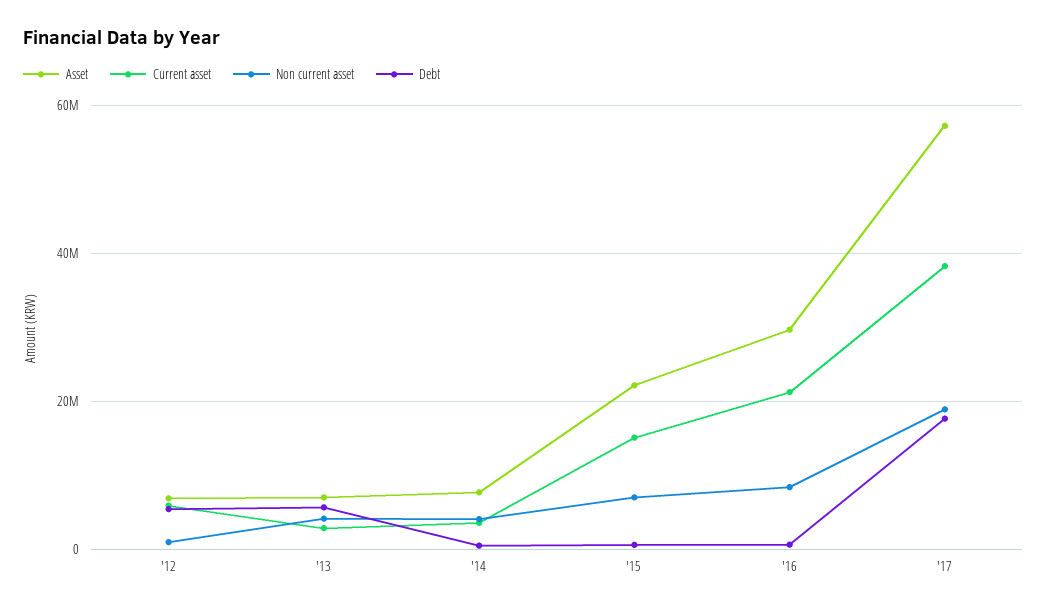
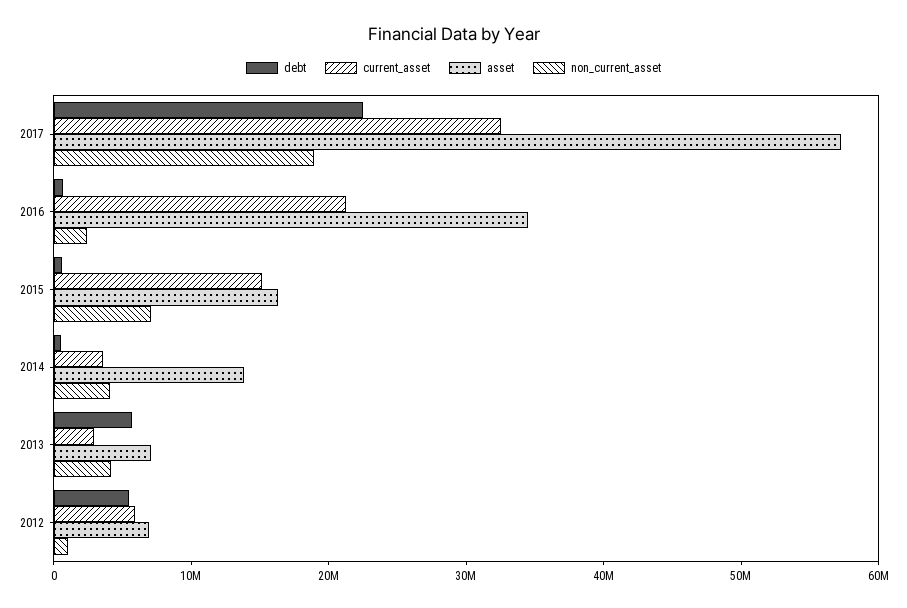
  {
    "Asset": {
      "'12": 6000000,
      "'13": 8000000,
-     "'14": 8000000,
+     "'14": 14000000,
-     "'15": 22000000,
+     "'15": 16000000,
-     "'16": 30000000,
+     "'16": 34000000,
      "'17": 58000000
    },
    "Current asset": {
      "'12": 6000000,
      "'13": 2000000,
      "'14": 4000000,
      "'15": 16000000,
      "'16": 22000000,
-     "'17": 38000000
+     "'17": 32000000
    },
    "Non current asset": {
      "'12": 0,
      "'13": 4000000,
      "'14": 4000000,
      "'15": 8000000,
-     "'16": 8000000,
+     "'16": 2000000,
      "'17": 18000000
    },
    "Debt": {
      "'12": 6000000,
      "'13": 6000000,
      "'14": 0,
      "'15": 0,
      "'16": 0,
-     "'17": 18000000
+     "'17": 22000000
    }
  }

